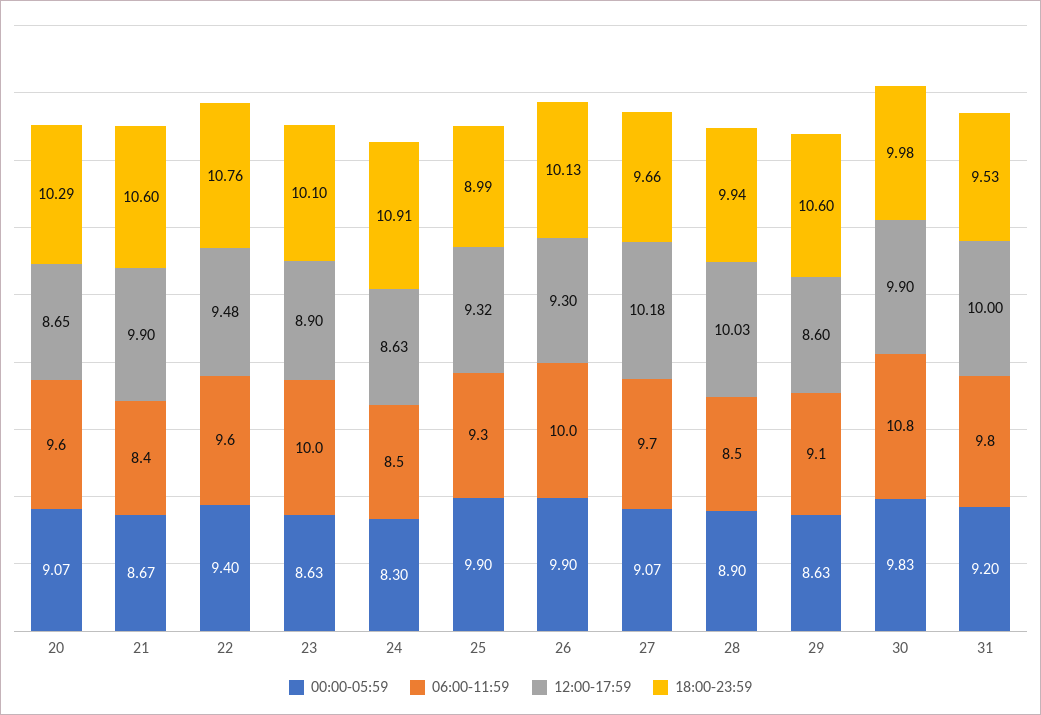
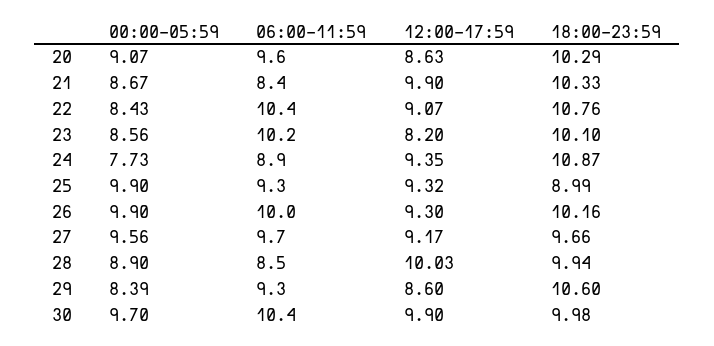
  {
    "00:00-05:59": {
      "20": 9.07,
      "21": 8.67,
-     "22": 9.4,
+     "22": 8.43,
-     "23": 8.63,
+     "23": 8.56,
-     "24": 8.3,
+     "24": 7.73,
      "25": 9.9,
      "26": 9.9,
-     "27": 9.07,
+     "27": 9.56,
      "28": 8.9,
-     "29": 8.63,
+     "29": 8.39,
-     "30": 9.83,
+     "30": 9.7
-     "31": 9.2
    },
    "06:00-11:59": {
      "20": 9.6,
      "21": 8.4,
-     "22": 9.6,
+     "22": 10.4,
-     "23": 10,
+     "23": 10.2,
-     "24": 8.5,
+     "24": 8.9,
      "25": 9.3,
      "26": 10,
      "27": 9.7,
      "28": 8.5,
-     "29": 9.1,
+     "29": 9.3,
-     "30": 10.8,
+     "30": 10.4
-     "31": 9.8
    },
    "12:00-17:59": {
-     "20": 8.65,
+     "20": 8.63,
      "21": 9.9,
-     "22": 9.48,
+     "22": 9.07,
-     "23": 8.9,
+     "23": 8.2,
-     "24": 8.63,
+     "24": 9.35,
      "25": 9.32,
      "26": 9.3,
-     "27": 10.18,
+     "27": 9.17,
      "28": 10.03,
      "29": 8.6,
-     "30": 9.9,
+     "30": 9.9
-     "31": 10
    },
    "18:00-23:59": {
      "20": 10.29,
-     "21": 10.6,
+     "21": 10.33,
      "22": 10.76,
      "23": 10.1,
-     "24": 10.91,
+     "24": 10.87,
      "25": 8.99,
-     "26": 10.13,
+     "26": 10.16,
      "27": 9.66,
      "28": 9.94,
      "29": 10.6,
-     "30": 9.98,
+     "30": 9.98
-     "31": 9.53
    }
  }

